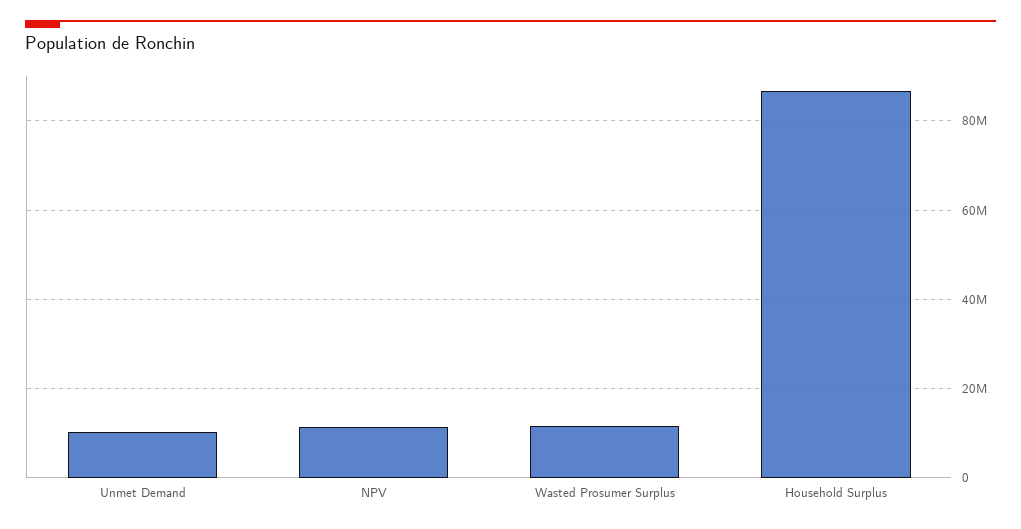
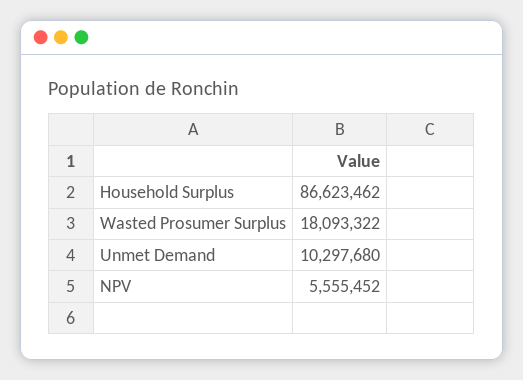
  {
    "Unmet Demand": 10297680,
-   "NPV": 12000000,
+   "NPV": 5555452,
-   "Wasted Prosumer Surplus": 12000000,
+   "Wasted Prosumer Surplus": 18093322,
    "Household Surplus": 86623462
  }

